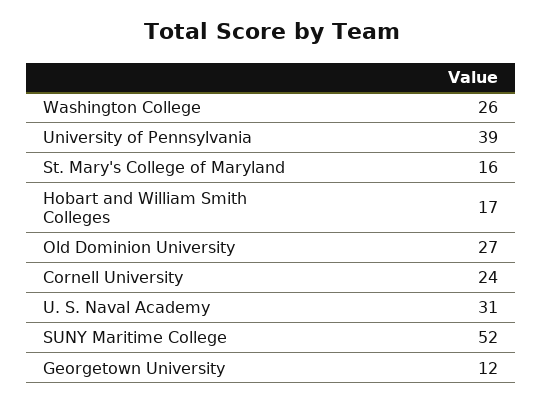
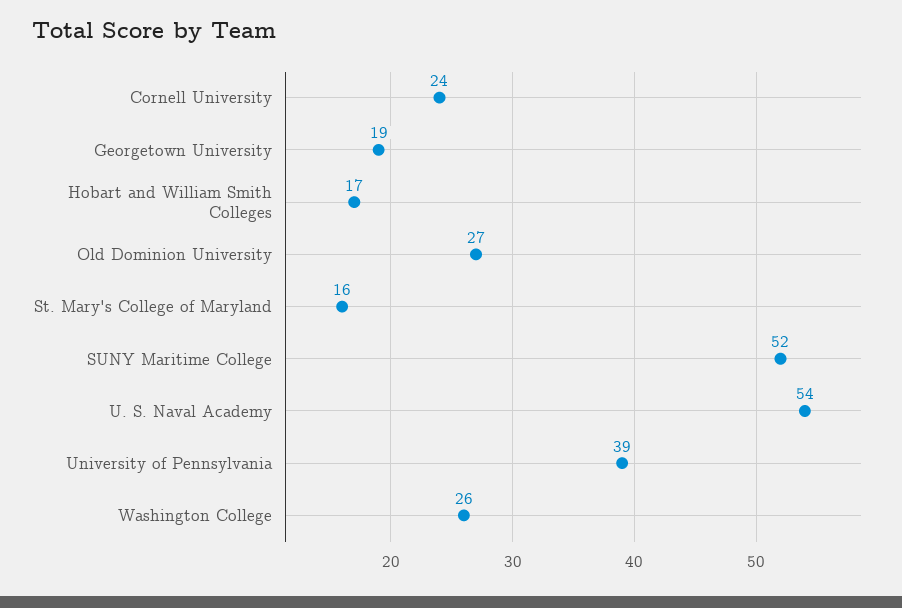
  {
    "Washington College": 26,
    "University of Pennsylvania": 39,
    "St. Mary's College of Maryland": 16,
    "Hobart and William Smith Colleges": 17,
    "Old Dominion University": 27,
    "Cornell University": 24,
-   "U. S. Naval Academy": 31,
+   "U. S. Naval Academy": 54,
    "SUNY Maritime College": 52,
-   "Georgetown University": 12
+   "Georgetown University": 19
  }

